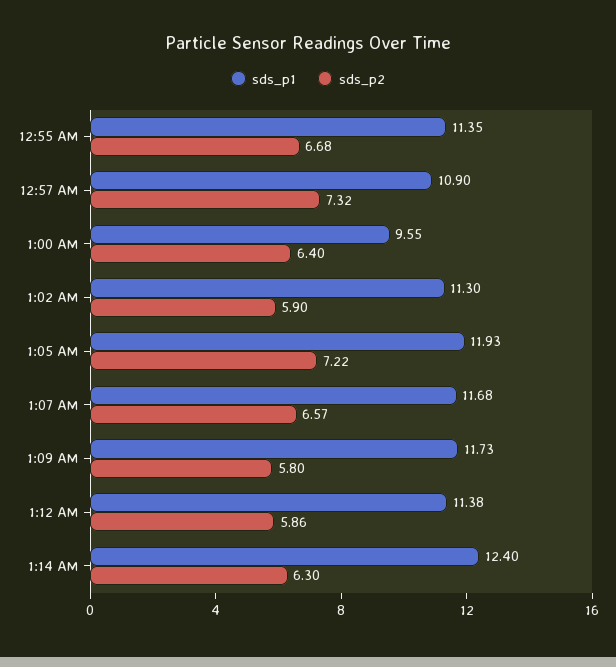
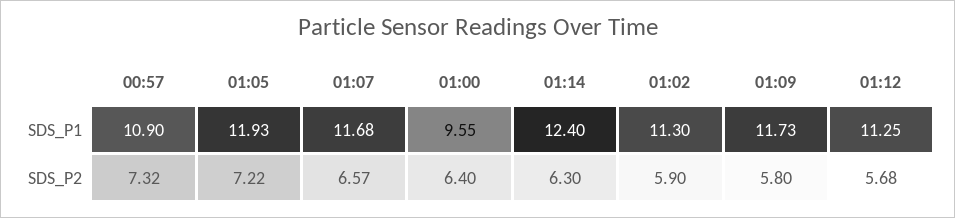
  {
    "sds_p1": {
-     "12:55 AM": 11.35,
      "12:57 AM": 10.9,
      "1:00 AM": 9.55,
      "1:02 AM": 11.3,
      "1:05 AM": 11.93,
      "1:07 AM": 11.68,
      "1:09 AM": 11.73,
-     "1:12 AM": 11.38,
+     "1:12 AM": 11.25,
      "1:14 AM": 12.4
    },
    "sds_p2": {
-     "12:55 AM": 6.68,
      "12:57 AM": 7.32,
      "1:00 AM": 6.4,
      "1:02 AM": 5.9,
      "1:05 AM": 7.22,
      "1:07 AM": 6.57,
      "1:09 AM": 5.8,
-     "1:12 AM": 5.86,
+     "1:12 AM": 5.68,
      "1:14 AM": 6.3
    }
  }

